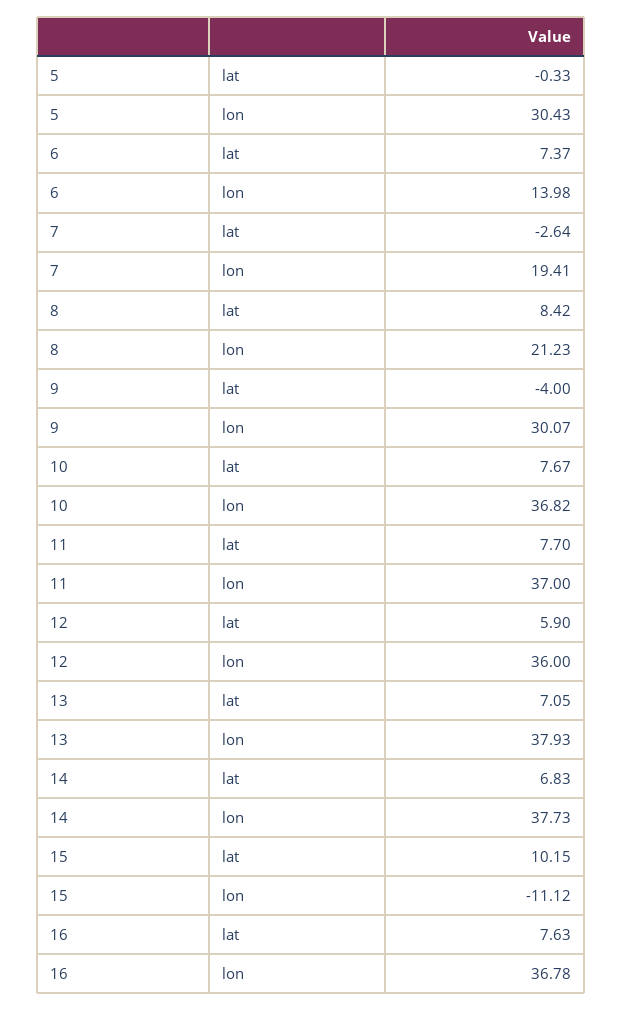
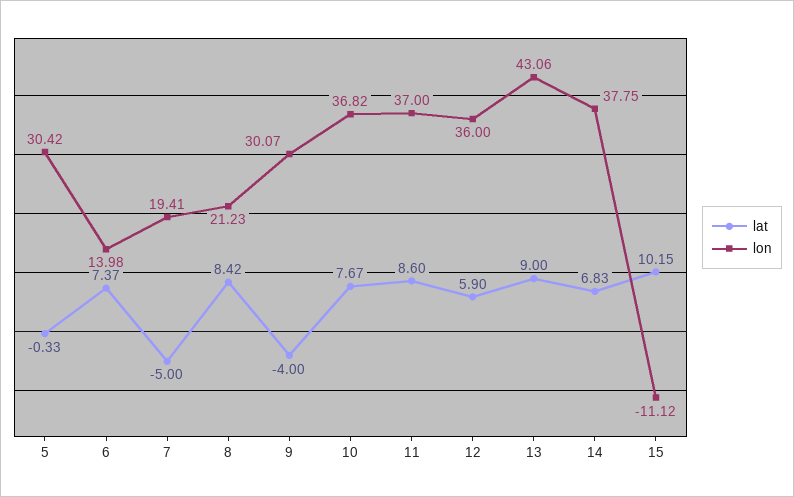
  {
    "lat": {
      "5": -0.33,
      "6": 7.37,
-     "7": -2.64,
+     "7": -5,
      "8": 8.42,
      "9": -4,
      "10": 7.67,
-     "11": 7.7,
+     "11": 8.6,
      "12": 5.9,
-     "13": 7.05,
+     "13": 9,
      "14": 6.83,
-     "15": 10.15,
+     "15": 10.15
-     "16": 7.63
    },
    "lon": {
-     "5": 30.43,
+     "5": 30.42,
      "6": 13.98,
      "7": 19.41,
      "8": 21.23,
      "9": 30.07,
      "10": 36.82,
      "11": 37,
      "12": 36,
-     "13": 37.93,
+     "13": 43.06,
-     "14": 37.73,
+     "14": 37.75,
-     "15": -11.12,
+     "15": -11.12
-     "16": 36.78
    }
  }

